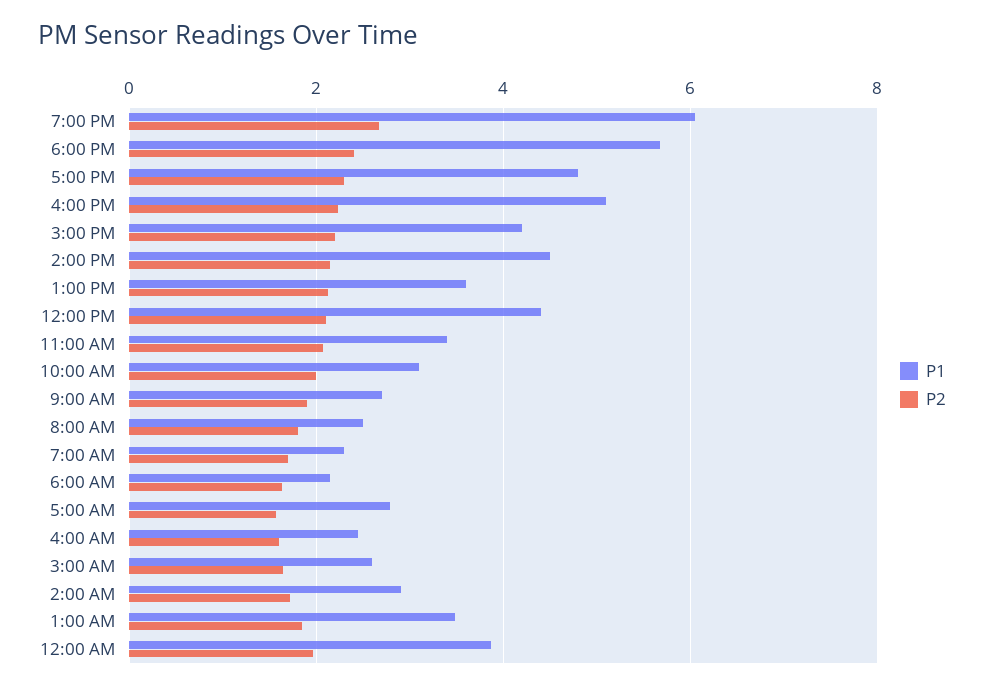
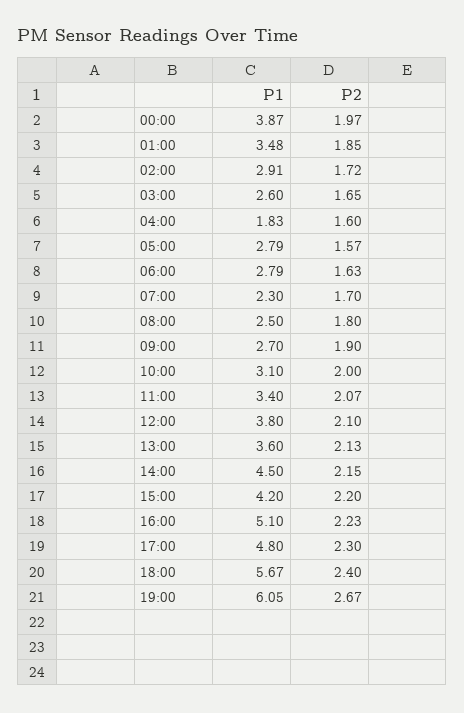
  {
    "P1": {
      "7:00 PM": 6.05,
      "6:00 PM": 5.67,
      "5:00 PM": 4.8,
      "4:00 PM": 5.1,
      "3:00 PM": 4.2,
      "2:00 PM": 4.5,
      "1:00 PM": 3.6,
-     "12:00 PM": 4.4,
+     "12:00 PM": 3.8,
      "11:00 AM": 3.4,
      "10:00 AM": 3.1,
      "9:00 AM": 2.7,
      "8:00 AM": 2.5,
      "7:00 AM": 2.3,
-     "6:00 AM": 2.2,
+     "6:00 AM": 2.79,
      "5:00 AM": 2.79,
-     "4:00 AM": 2.4,
+     "4:00 AM": 1.83,
      "3:00 AM": 2.6,
      "2:00 AM": 2.91,
      "1:00 AM": 3.48,
      "12:00 AM": 3.87
    },
    "P2": {
      "7:00 PM": 2.67,
      "6:00 PM": 2.4,
      "5:00 PM": 2.3,
      "4:00 PM": 2.23,
      "3:00 PM": 2.2,
      "2:00 PM": 2.15,
      "1:00 PM": 2.13,
      "12:00 PM": 2.1,
      "11:00 AM": 2.07,
      "10:00 AM": 2,
      "9:00 AM": 1.9,
      "8:00 AM": 1.8,
      "7:00 AM": 1.7,
      "6:00 AM": 1.63,
      "5:00 AM": 1.57,
      "4:00 AM": 1.6,
      "3:00 AM": 1.65,
      "2:00 AM": 1.72,
      "1:00 AM": 1.85,
      "12:00 AM": 1.97
    }
  }

